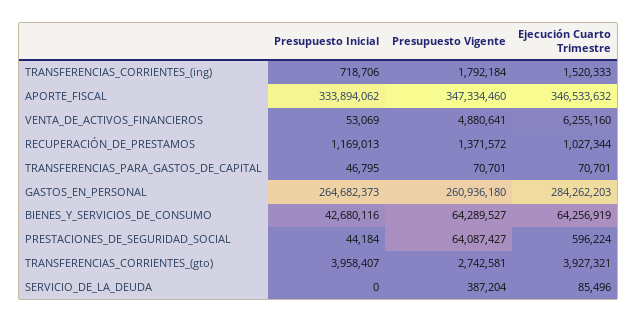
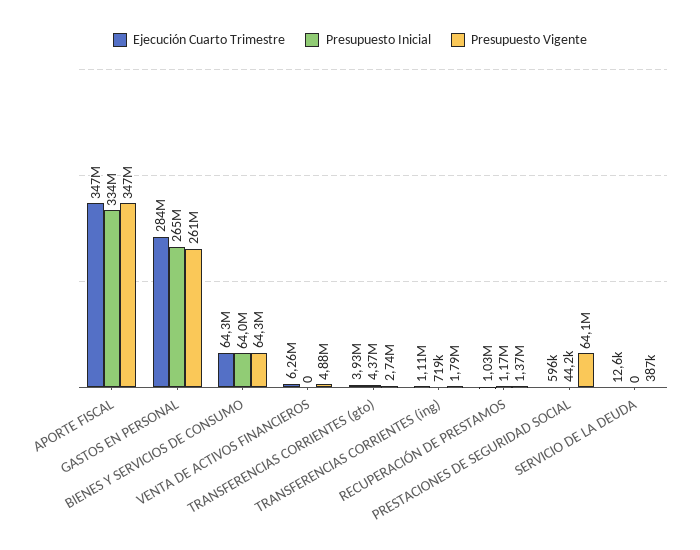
  {
    "Presupuesto Inicial": {
      "TRANSFERENCIAS_CORRIENTES_(ing)": 718706,
      "APORTE_FISCAL": 333894062,
-     "VENTA_DE_ACTIVOS_FINANCIEROS": 53069,
+     "VENTA_DE_ACTIVOS_FINANCIEROS": 0,
      "RECUPERACIÓN_DE_PRESTAMOS": 1169013,
-     "TRANSFERENCIAS_PARA_GASTOS_DE_CAPITAL": 46795,
      "GASTOS_EN_PERSONAL": 264682373,
-     "BIENES_Y_SERVICIOS_DE_CONSUMO": 42680116,
+     "BIENES_Y_SERVICIOS_DE_CONSUMO": 64000000,
      "PRESTACIONES_DE_SEGURIDAD_SOCIAL": 44184,
-     "TRANSFERENCIAS_CORRIENTES_(gto)": 3958407,
+     "TRANSFERENCIAS_CORRIENTES_(gto)": 4370000,
      "SERVICIO_DE_LA_DEUDA": 0
    },
    "Presupuesto Vigente": {
      "TRANSFERENCIAS_CORRIENTES_(ing)": 1792184,
      "APORTE_FISCAL": 347334460,
      "VENTA_DE_ACTIVOS_FINANCIEROS": 4880641,
      "RECUPERACIÓN_DE_PRESTAMOS": 1371572,
-     "TRANSFERENCIAS_PARA_GASTOS_DE_CAPITAL": 70701,
      "GASTOS_EN_PERSONAL": 260936180,
      "BIENES_Y_SERVICIOS_DE_CONSUMO": 64289527,
      "PRESTACIONES_DE_SEGURIDAD_SOCIAL": 64087427,
      "TRANSFERENCIAS_CORRIENTES_(gto)": 2742581,
      "SERVICIO_DE_LA_DEUDA": 387204
    },
    "Ejecución Cuarto Trimestre": {
-     "TRANSFERENCIAS_CORRIENTES_(ing)": 1520333,
+     "TRANSFERENCIAS_CORRIENTES_(ing)": 1110000,
      "APORTE_FISCAL": 346533632,
      "VENTA_DE_ACTIVOS_FINANCIEROS": 6255160,
      "RECUPERACIÓN_DE_PRESTAMOS": 1027344,
-     "TRANSFERENCIAS_PARA_GASTOS_DE_CAPITAL": 70701,
      "GASTOS_EN_PERSONAL": 284262203,
      "BIENES_Y_SERVICIOS_DE_CONSUMO": 64256919,
      "PRESTACIONES_DE_SEGURIDAD_SOCIAL": 596224,
      "TRANSFERENCIAS_CORRIENTES_(gto)": 3927321,
-     "SERVICIO_DE_LA_DEUDA": 85496
+     "SERVICIO_DE_LA_DEUDA": 12600
    }
  }

